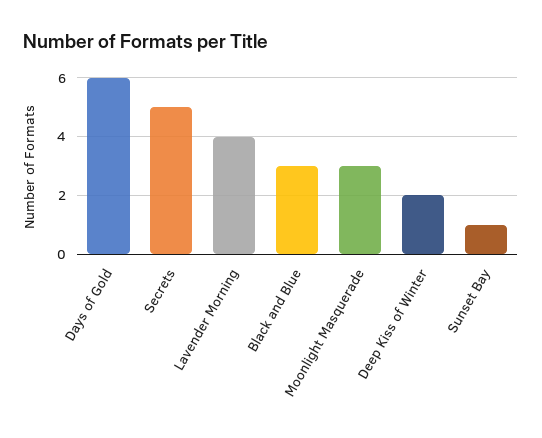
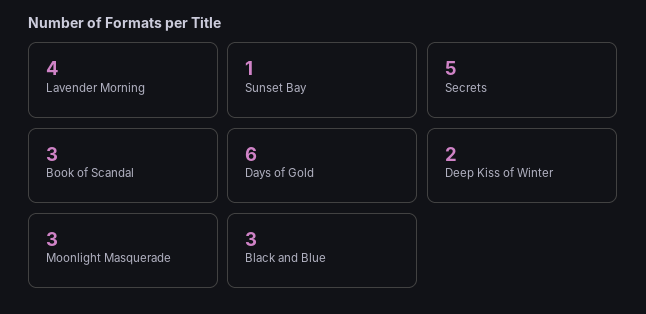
  {
    "Days of Gold": 6,
    "Secrets": 5,
    "Lavender Morning": 4,
    "Black and Blue": 3,
    "Moonlight Masquerade": 3,
    "Deep Kiss of Winter": 2,
-   "Sunset Bay": 1
+   "Sunset Bay": 1,
+   "Book of Scandal": 3
  }

